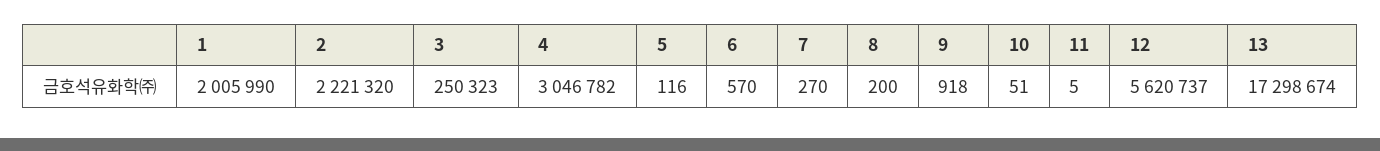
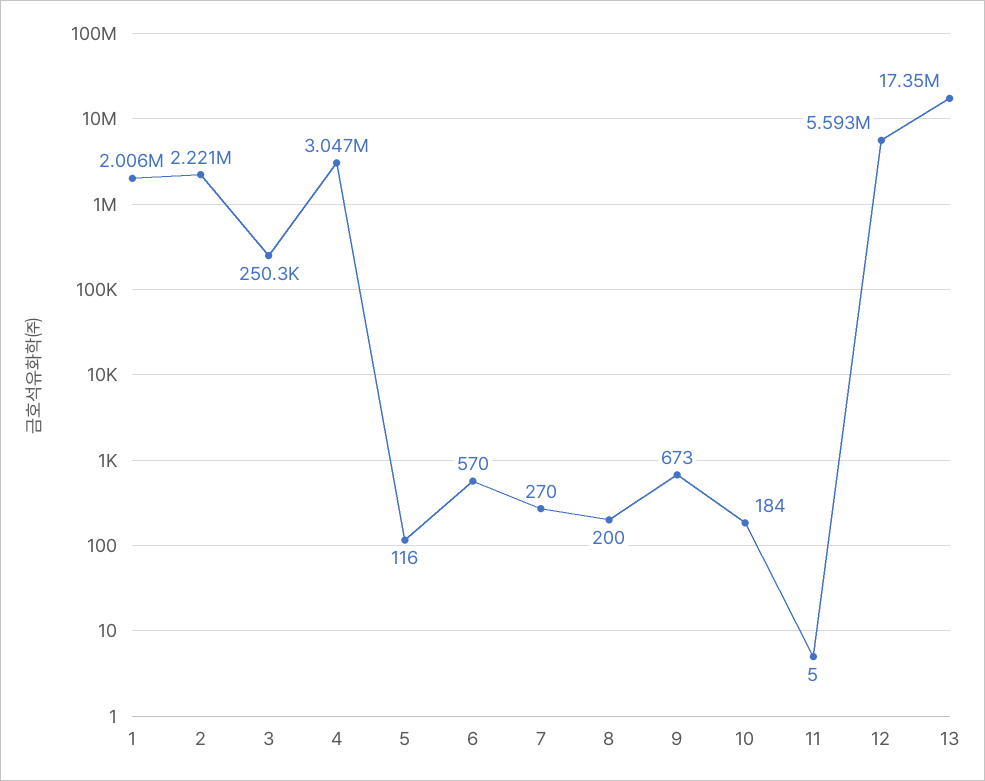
  {
    "1": 2005990,
    "2": 2221320,
    "3": 250323,
    "4": 3046782,
    "5": 116,
    "6": 570,
    "7": 270,
    "8": 200,
-   "9": 918,
+   "9": 673,
-   "10": 51,
+   "10": 184,
    "11": 5,
-   "12": 5620737,
+   "12": 5593000,
-   "13": 17298674
+   "13": 17350000
  }

